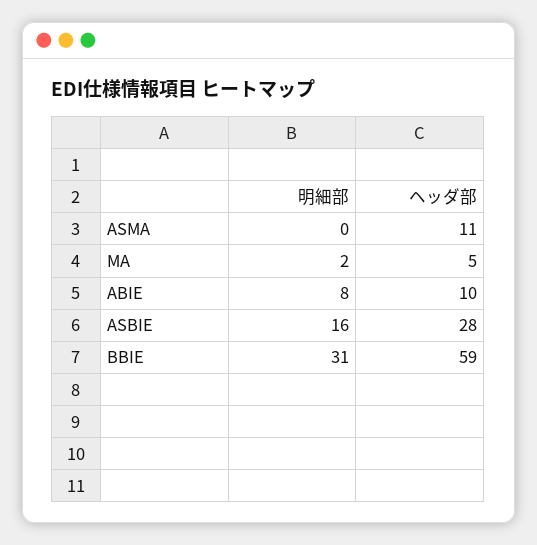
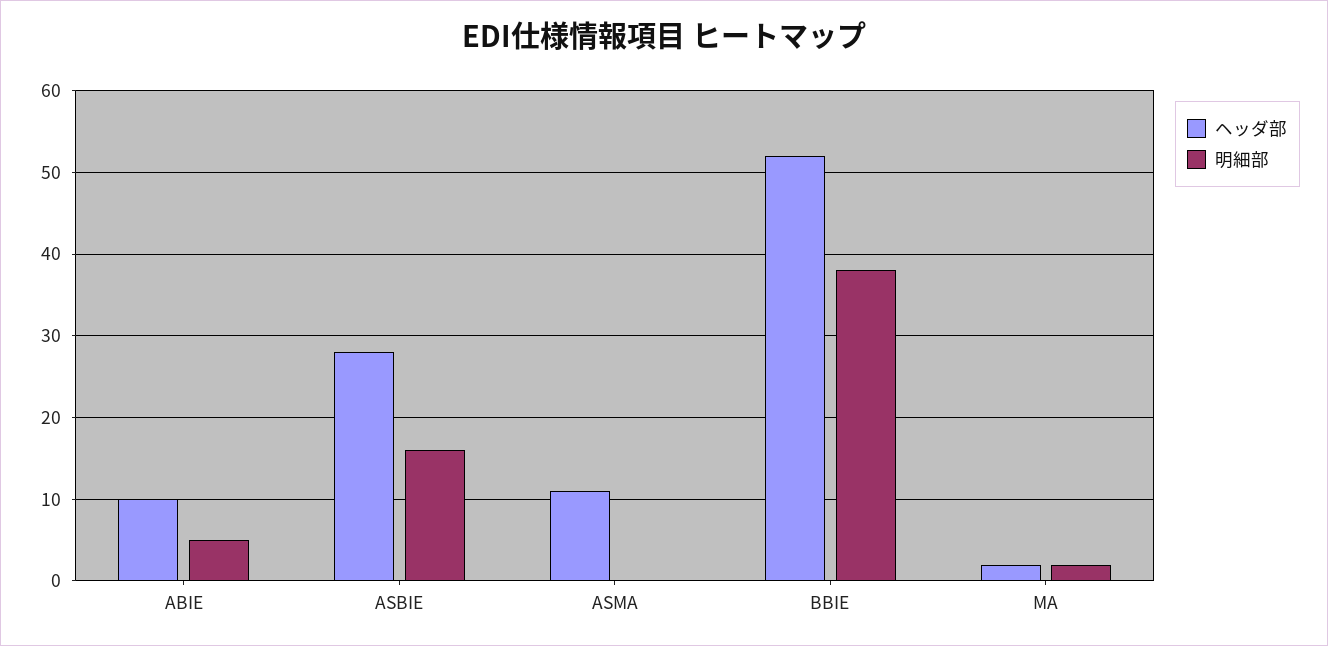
  {
    "明細部": {
      "ASMA": 0,
      "MA": 2,
-     "ABIE": 8,
+     "ABIE": 5,
      "ASBIE": 16,
-     "BBIE": 31
+     "BBIE": 38
    },
    "ヘッダ部": {
      "ASMA": 11,
-     "MA": 5,
+     "MA": 2,
      "ABIE": 10,
      "ASBIE": 28,
-     "BBIE": 59
+     "BBIE": 52
    }
  }

